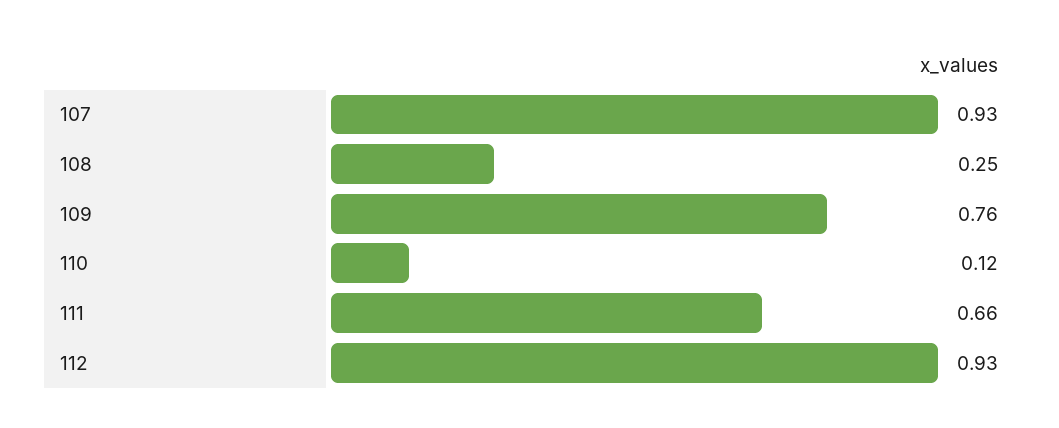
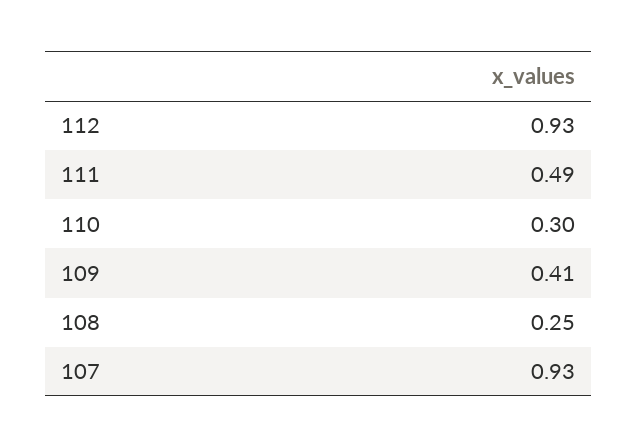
  {
    "107": 0.93,
    "108": 0.25,
-   "109": 0.76,
+   "109": 0.41,
-   "110": 0.12,
+   "110": 0.3,
-   "111": 0.66,
+   "111": 0.49,
    "112": 0.93
  }

